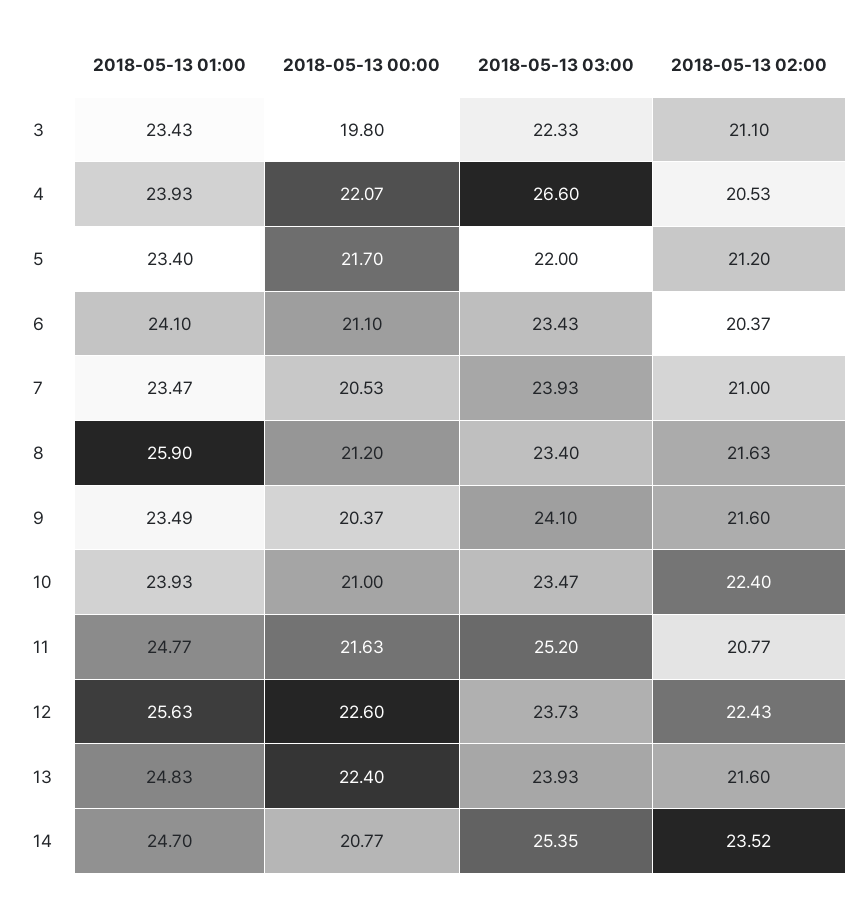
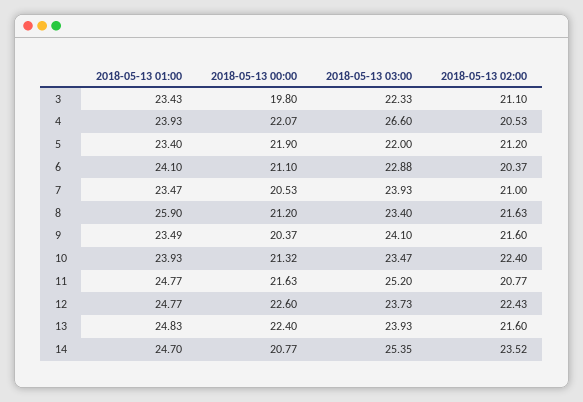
  {
    "2018-05-13 01:00": {
      "3": 23.43,
      "4": 23.93,
      "5": 23.4,
      "6": 24.1,
      "7": 23.47,
      "8": 25.9,
      "9": 23.49,
      "10": 23.93,
      "11": 24.77,
-     "12": 25.63,
+     "12": 24.77,
      "13": 24.83,
      "14": 24.7
    },
    "2018-05-13 00:00": {
      "3": 19.8,
      "4": 22.07,
-     "5": 21.7,
+     "5": 21.9,
      "6": 21.1,
      "7": 20.53,
      "8": 21.2,
      "9": 20.37,
-     "10": 21,
+     "10": 21.32,
      "11": 21.63,
      "12": 22.6,
      "13": 22.4,
      "14": 20.77
    },
    "2018-05-13 03:00": {
      "3": 22.33,
      "4": 26.6,
      "5": 22,
-     "6": 23.43,
+     "6": 22.88,
      "7": 23.93,
      "8": 23.4,
      "9": 24.1,
      "10": 23.47,
      "11": 25.2,
      "12": 23.73,
      "13": 23.93,
      "14": 25.35
    },
    "2018-05-13 02:00": {
      "3": 21.1,
      "4": 20.53,
      "5": 21.2,
      "6": 20.37,
      "7": 21,
      "8": 21.63,
      "9": 21.6,
      "10": 22.4,
      "11": 20.77,
      "12": 22.43,
      "13": 21.6,
      "14": 23.52
    }
  }

